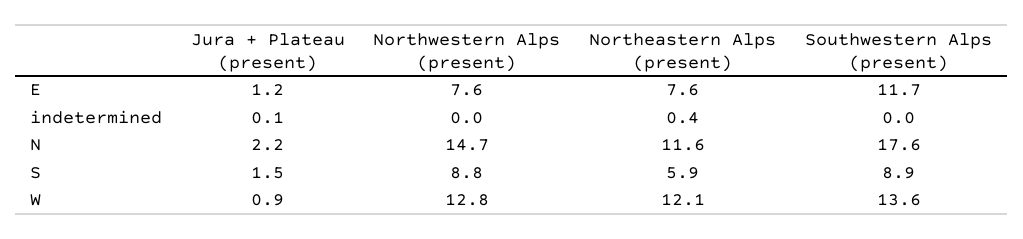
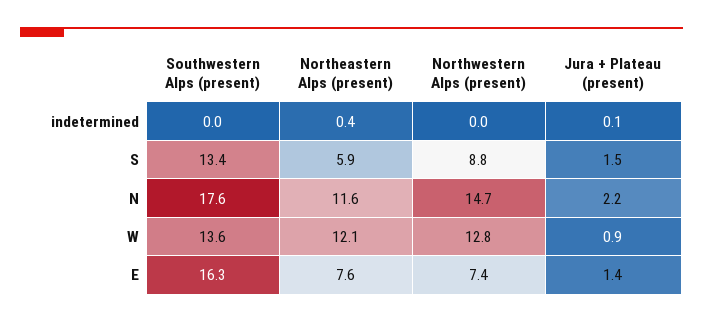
  {
    "Jura + Plateau (present)": {
-     "E": 1.2,
+     "E": 1.4,
      "indetermined": 0.1,
      "N": 2.2,
      "S": 1.5,
      "W": 0.9
    },
    "Northwestern Alps (present)": {
-     "E": 7.6,
+     "E": 7.4,
      "indetermined": 0,
      "N": 14.7,
      "S": 8.8,
      "W": 12.8
    },
    "Northeastern Alps (present)": {
      "E": 7.6,
      "indetermined": 0.4,
      "N": 11.6,
      "S": 5.9,
      "W": 12.1
    },
    "Southwestern Alps (present)": {
-     "E": 11.7,
+     "E": 16.3,
      "indetermined": 0,
      "N": 17.6,
-     "S": 8.9,
+     "S": 13.4,
      "W": 13.6
    }
  }

